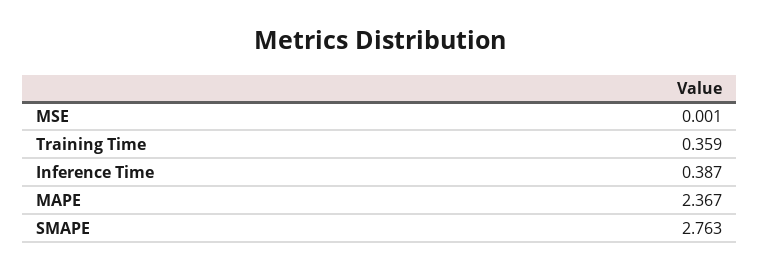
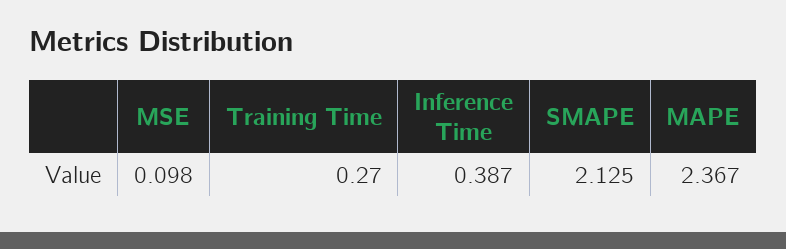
  {
-   "MSE": 0.001,
+   "MSE": 0.098,
-   "Training Time": 0.359,
+   "Training Time": 0.27,
    "Inference Time": 0.387,
    "MAPE": 2.367,
-   "SMAPE": 2.763
+   "SMAPE": 2.125
  }

